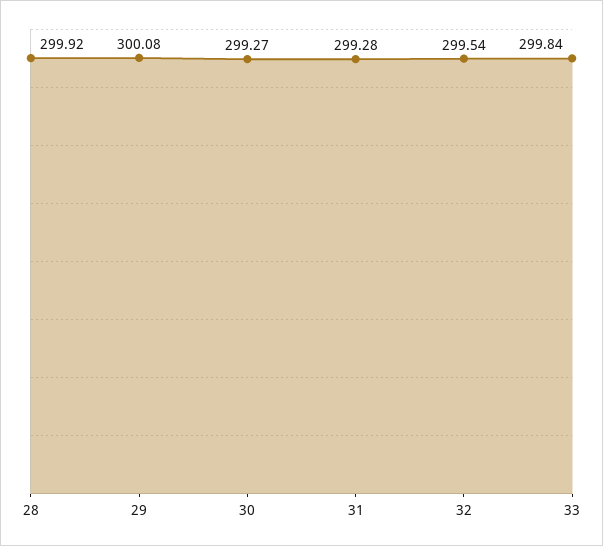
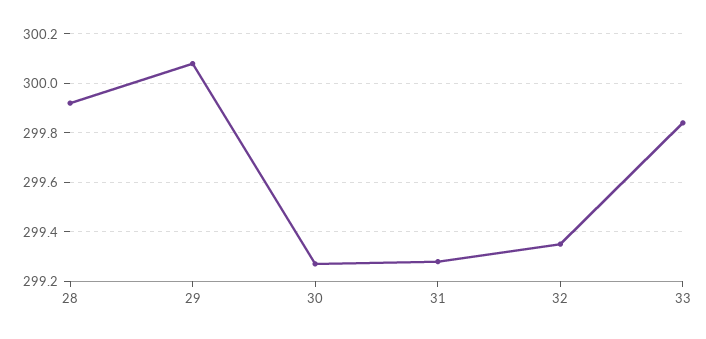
  {
    "28": 299.92,
    "29": 300.08,
    "30": 299.27,
    "31": 299.28,
-   "32": 299.54,
+   "32": 299.35,
    "33": 299.84
  }

